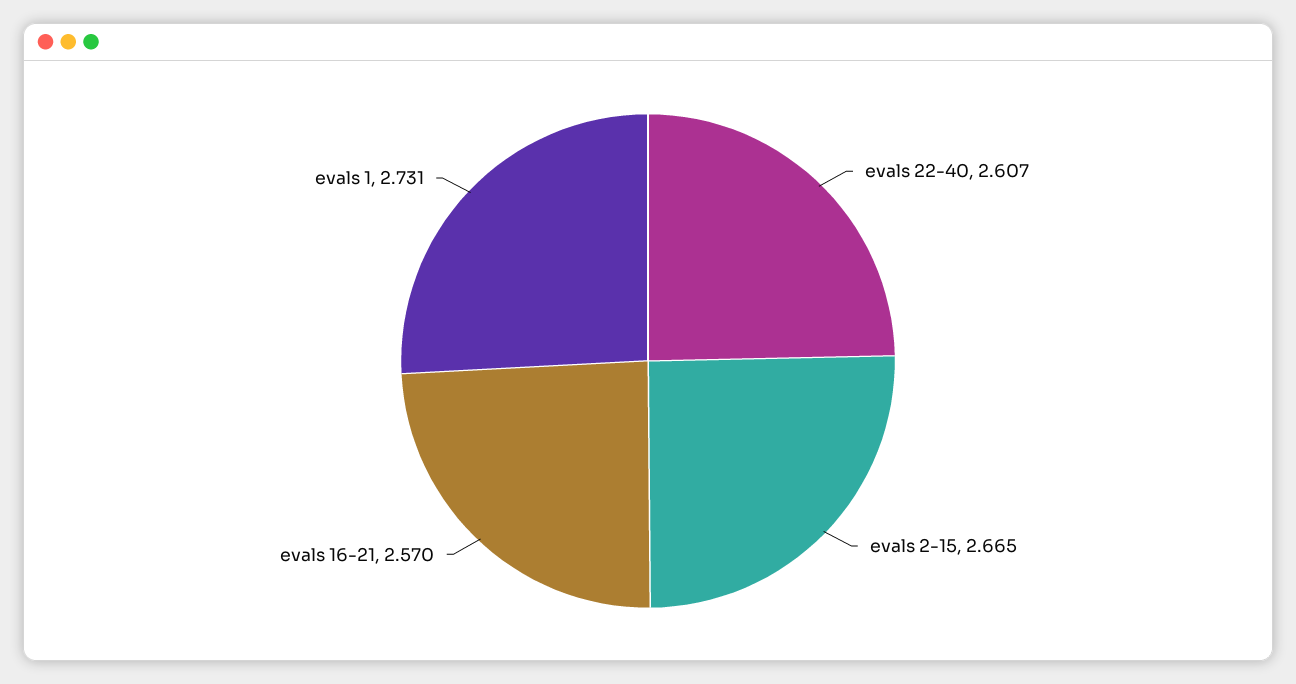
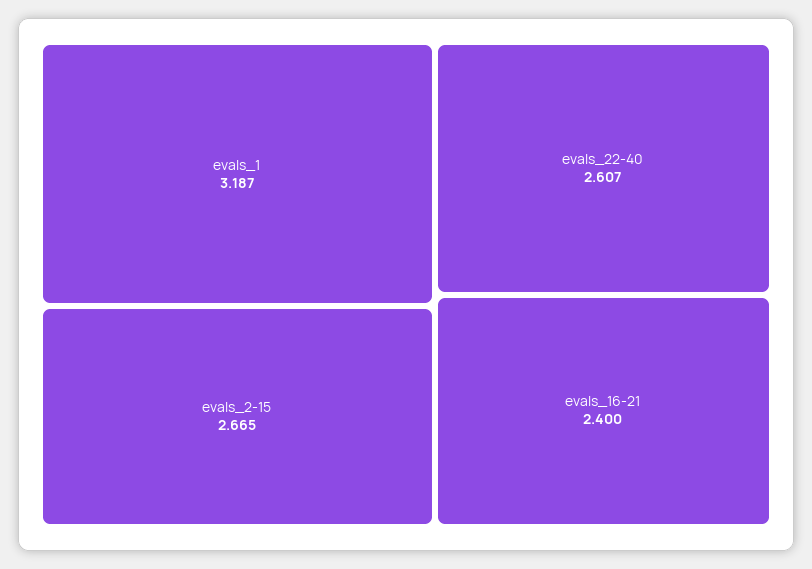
  {
    "evals 22-40": 2.607,
    "evals 2-15": 2.665,
-   "evals 16-21": 2.57,
+   "evals 16-21": 2.4,
-   "evals 1": 2.731
+   "evals 1": 3.187
  }

